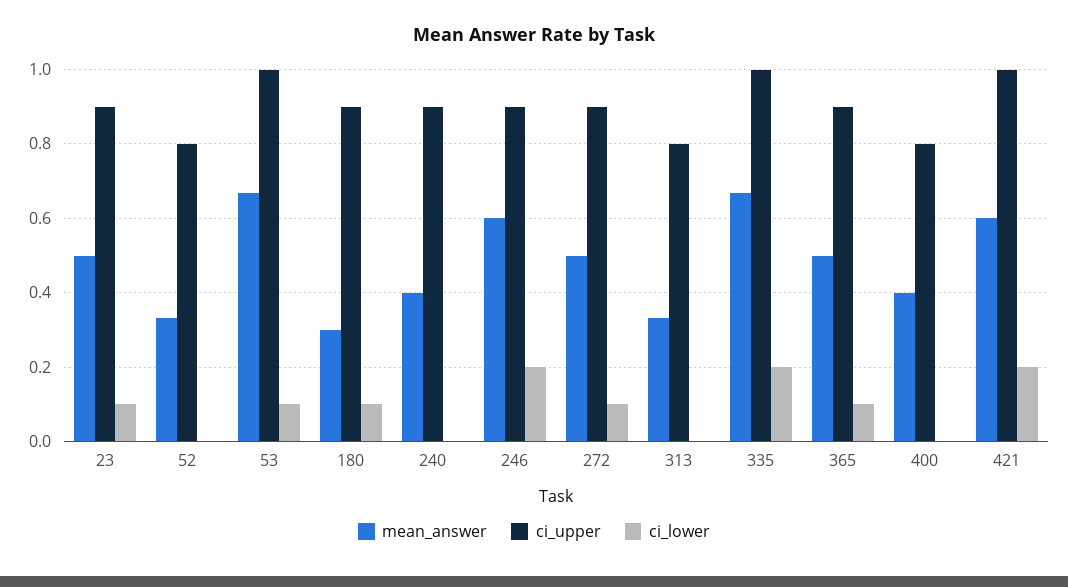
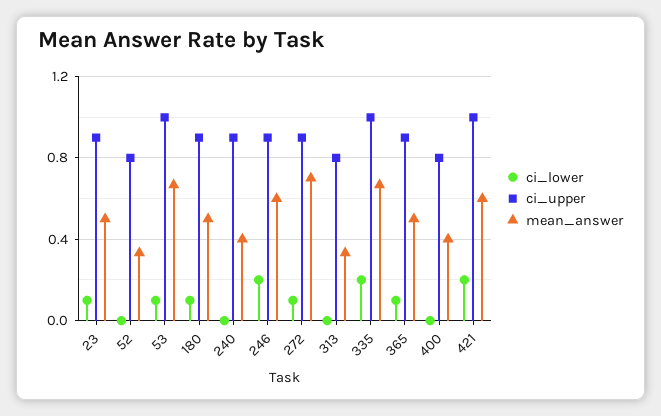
  {
    "mean_answer": {
      "23": 0.5,
      "52": 0.34,
      "53": 0.66,
-     "180": 0.3,
+     "180": 0.5,
      "240": 0.4,
      "246": 0.6,
-     "272": 0.5,
+     "272": 0.7,
      "313": 0.34,
      "335": 0.66,
      "365": 0.5,
      "400": 0.4,
      "421": 0.6
    },
    "ci_upper": {
      "23": 0.9,
      "52": 0.8,
      "53": 1,
      "180": 0.9,
      "240": 0.9,
      "246": 0.9,
      "272": 0.9,
      "313": 0.8,
      "335": 1,
      "365": 0.9,
      "400": 0.8,
      "421": 1
    },
    "ci_lower": {
      "23": 0.1,
      "52": 0,
      "53": 0.1,
      "180": 0.1,
      "240": 0,
      "246": 0.2,
      "272": 0.1,
      "313": 0,
      "335": 0.2,
      "365": 0.1,
      "400": 0,
      "421": 0.2
    }
  }

